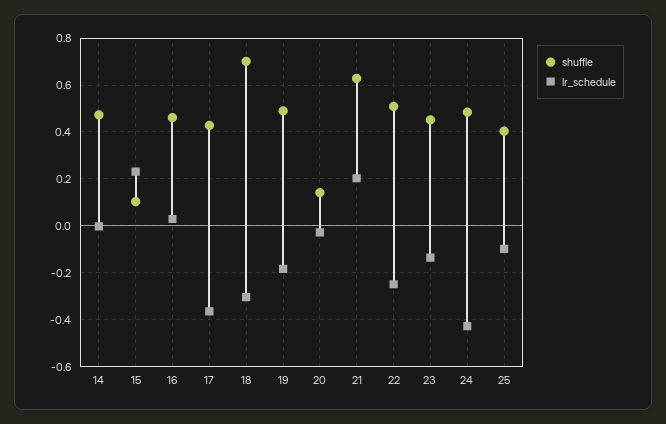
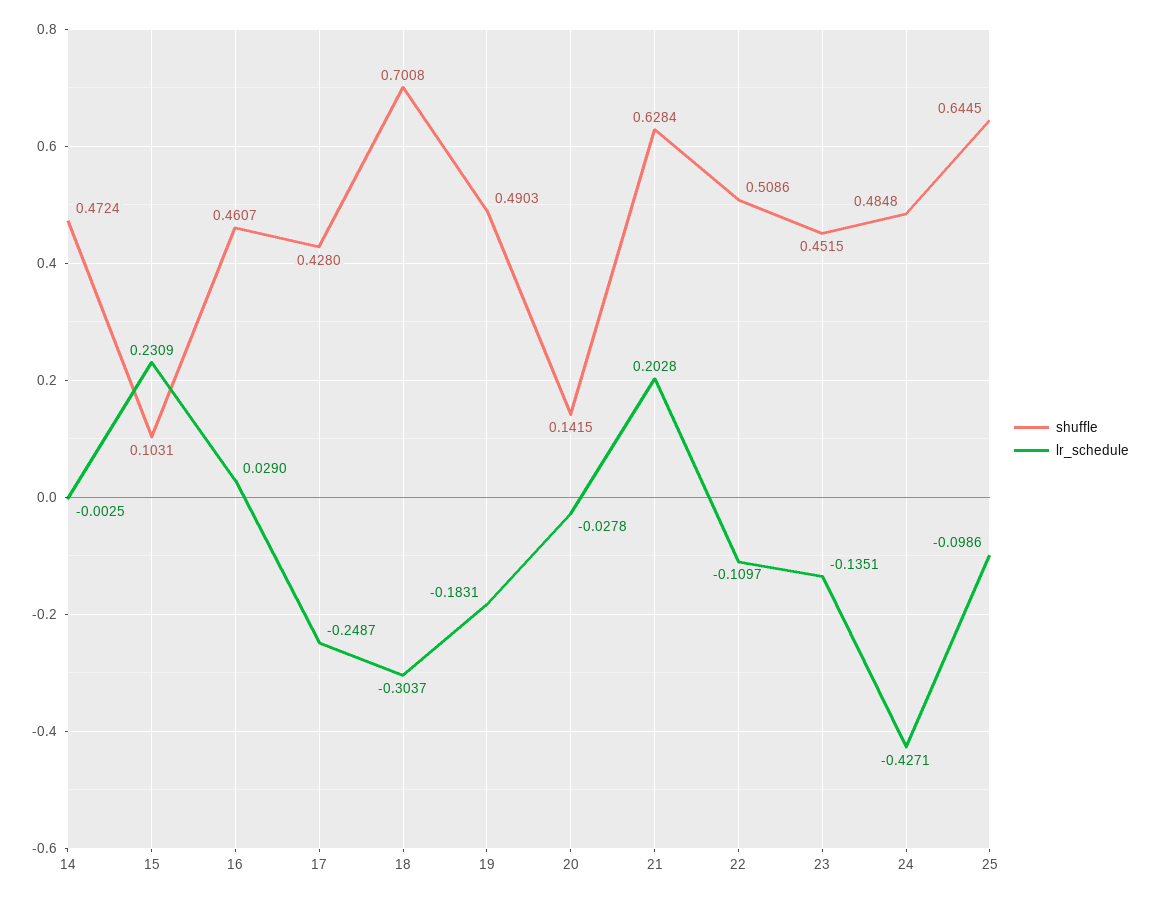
  {
    "shuffle": {
      "14": 0.4724,
      "15": 0.1031,
      "16": 0.4607,
      "17": 0.428,
      "18": 0.7008,
      "19": 0.4903,
      "20": 0.1415,
      "21": 0.6284,
      "22": 0.5086,
      "23": 0.4515,
      "24": 0.4848,
-     "25": 0.4
+     "25": 0.6445
    },
    "lr_schedule": {
      "14": -0.0025,
      "15": 0.2309,
      "16": 0.029,
-     "17": -0.35,
+     "17": -0.2487,
      "18": -0.3037,
      "19": -0.1831,
      "20": -0.0278,
      "21": 0.2028,
-     "22": -0.25,
+     "22": -0.1097,
      "23": -0.1351,
      "24": -0.4271,
      "25": -0.0986
    }
  }

